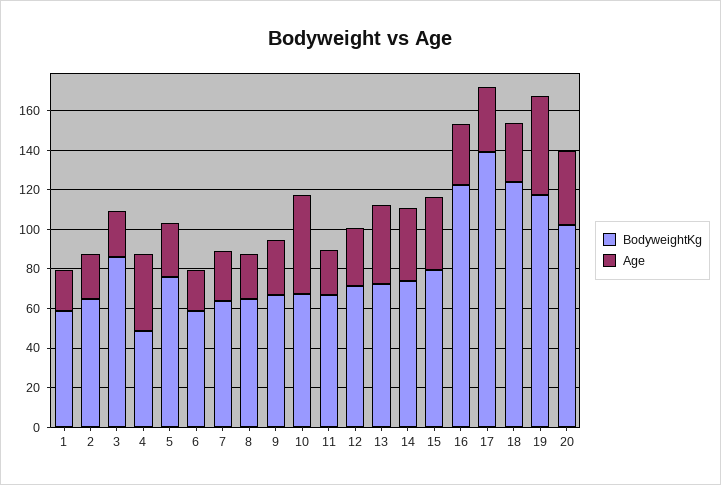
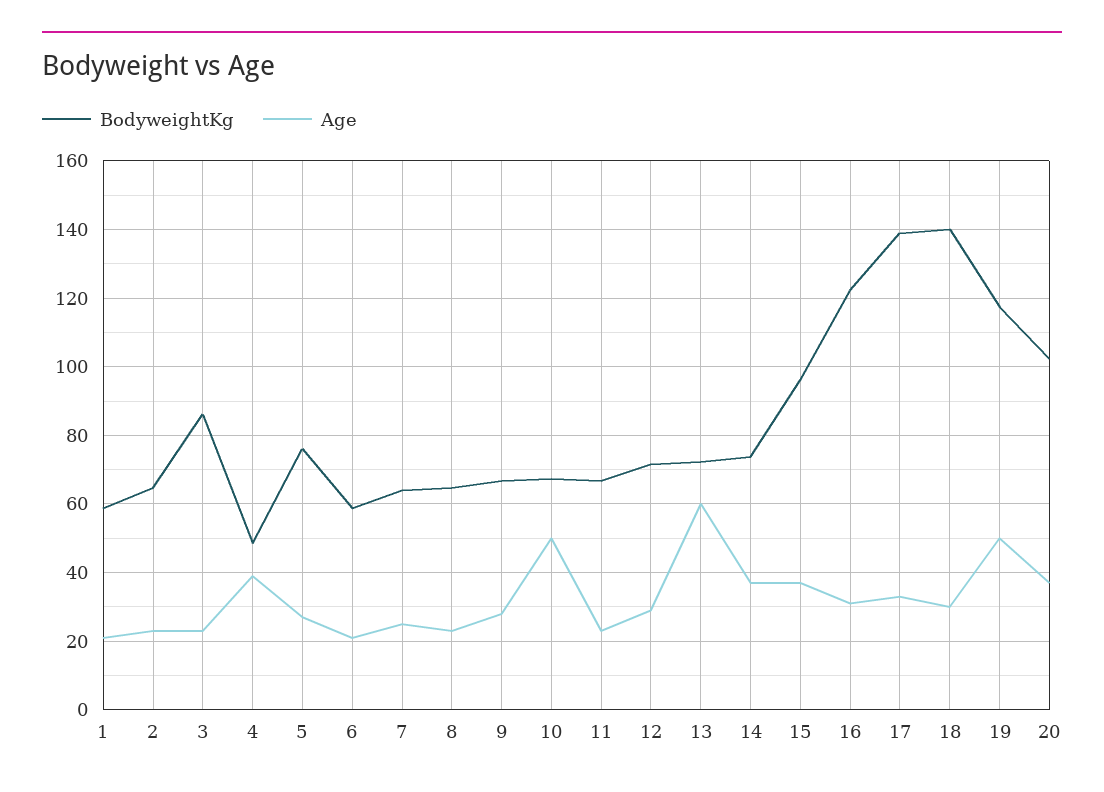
  {
    "BodyweightKg": {
      "1": 58,
      "2": 64,
      "3": 86,
      "4": 48,
      "5": 76,
      "6": 58,
      "7": 64,
      "8": 64,
      "9": 66,
      "10": 68,
      "11": 66,
      "12": 72,
      "13": 72,
      "14": 74,
-     "15": 80,
+     "15": 96,
      "16": 122,
      "17": 140,
-     "18": 125,
+     "18": 140,
      "19": 118,
      "20": 102
    },
    "Age": {
      "1": 22,
      "2": 24,
      "3": 24,
      "4": 40,
      "5": 28,
      "6": 22,
      "7": 26,
      "8": 24,
      "9": 28,
      "10": 50,
      "11": 24,
      "12": 30,
-     "13": 40,
+     "13": 60,
      "14": 38,
      "15": 38,
      "16": 32,
      "17": 34,
      "18": 30,
      "19": 50,
      "20": 38
    }
  }

